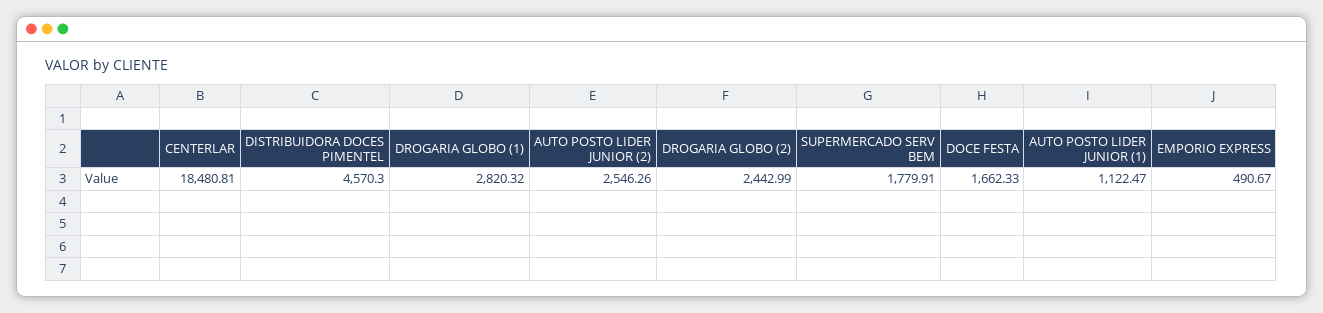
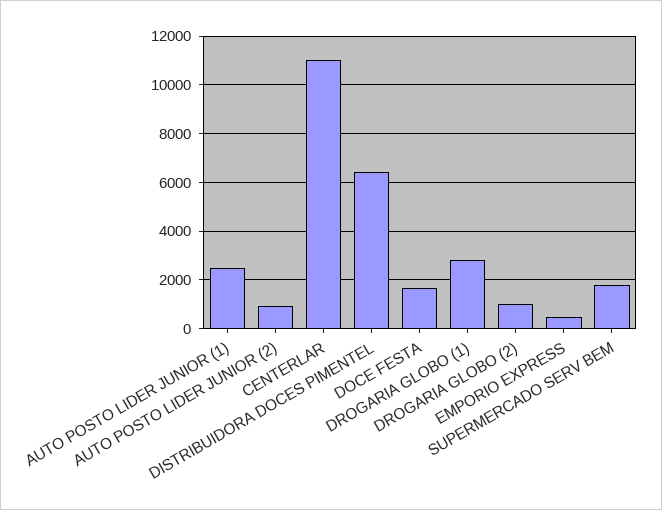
  {
-   "CENTERLAR": 18480.81,
+   "CENTERLAR": 11000,
-   "DISTRIBUIDORA DOCES PIMENTEL": 4570.3,
+   "DISTRIBUIDORA DOCES PIMENTEL": 6500,
    "DROGARIA GLOBO (1)": 2820.32,
-   "AUTO POSTO LIDER JUNIOR (2)": 2546.26,
+   "AUTO POSTO LIDER JUNIOR (2)": 1000,
-   "DROGARIA GLOBO (2)": 2442.99,
+   "DROGARIA GLOBO (2)": 1000,
    "SUPERMERCADO SERV BEM": 1779.91,
    "DOCE FESTA": 1662.33,
-   "AUTO POSTO LIDER JUNIOR (1)": 1122.47,
+   "AUTO POSTO LIDER JUNIOR (1)": 2500,
    "EMPORIO EXPRESS": 490.67
  }

